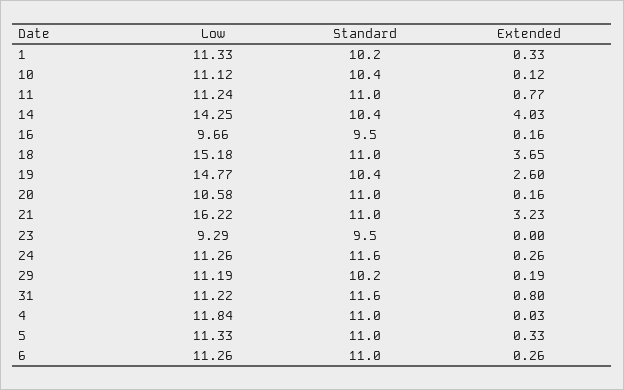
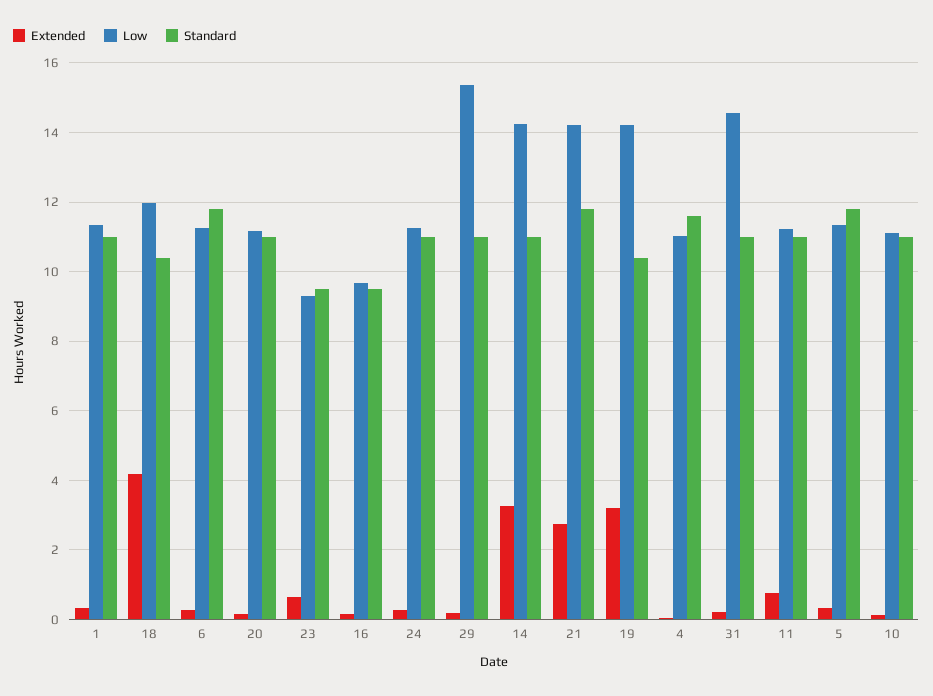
  {
    "Low": {
      "1": 11.33,
      "10": 11.12,
      "11": 11.24,
      "14": 14.25,
      "16": 9.66,
-     "18": 15.18,
+     "18": 12,
-     "19": 14.77,
+     "19": 14.2,
-     "20": 10.58,
+     "20": 11.2,
-     "21": 16.22,
+     "21": 14.2,
      "23": 9.29,
      "24": 11.26,
-     "29": 11.19,
+     "29": 15.4,
-     "31": 11.22,
+     "31": 14.6,
-     "4": 11.84,
+     "4": 11,
      "5": 11.33,
      "6": 11.26
    },
    "Standard": {
-     "1": 10.2,
+     "1": 11,
-     "10": 10.4,
+     "10": 11,
      "11": 11,
-     "14": 10.4,
+     "14": 11,
      "16": 9.5,
-     "18": 11,
+     "18": 10.4,
      "19": 10.4,
      "20": 11,
-     "21": 11,
+     "21": 11.8,
      "23": 9.5,
-     "24": 11.6,
+     "24": 11,
-     "29": 10.2,
+     "29": 11,
-     "31": 11.6,
+     "31": 11,
-     "4": 11,
+     "4": 11.6,
-     "5": 11,
+     "5": 11.8,
-     "6": 11
+     "6": 11.8
    },
    "Extended": {
      "1": 0.33,
      "10": 0.12,
      "11": 0.77,
-     "14": 4.03,
+     "14": 3.2,
      "16": 0.16,
-     "18": 3.65,
+     "18": 4.2,
-     "19": 2.6,
+     "19": 3.2,
      "20": 0.16,
-     "21": 3.23,
+     "21": 2.8,
-     "23": 0,
+     "23": 0.6,
      "24": 0.26,
      "29": 0.19,
-     "31": 0.8,
+     "31": 0.2,
      "4": 0.03,
      "5": 0.33,
      "6": 0.26
    }
  }

